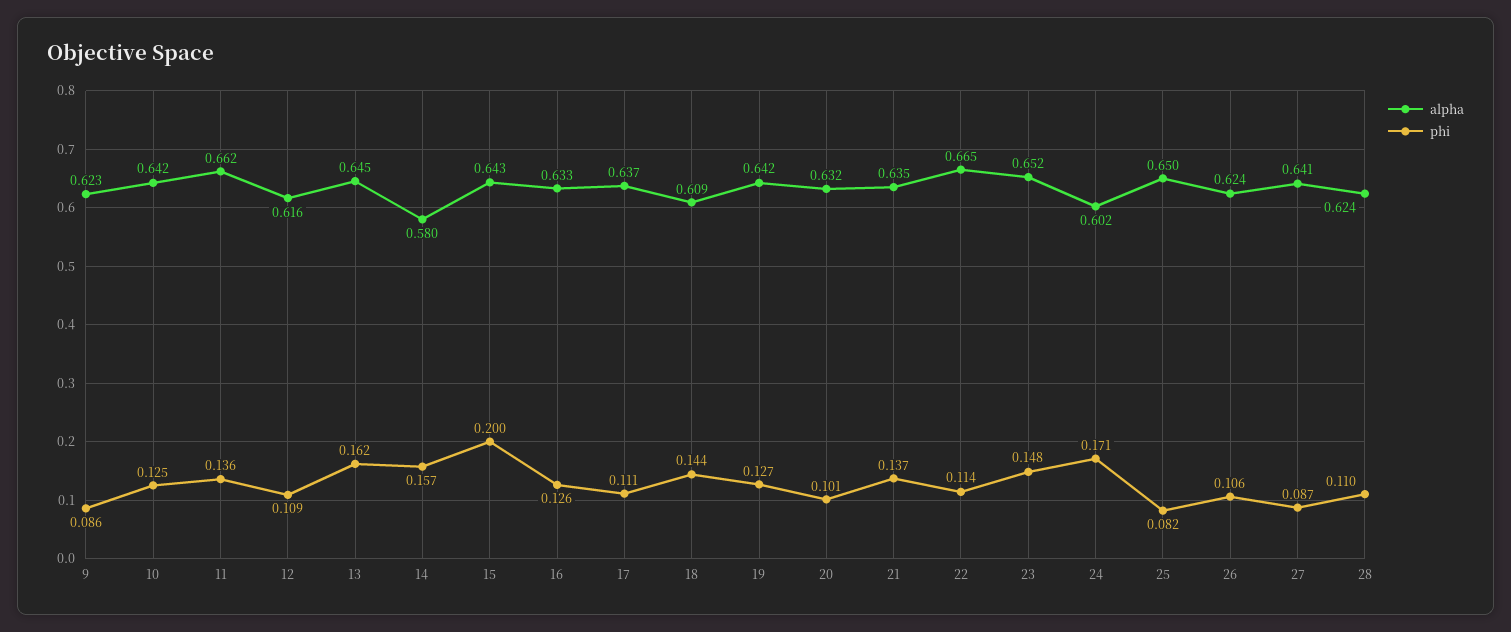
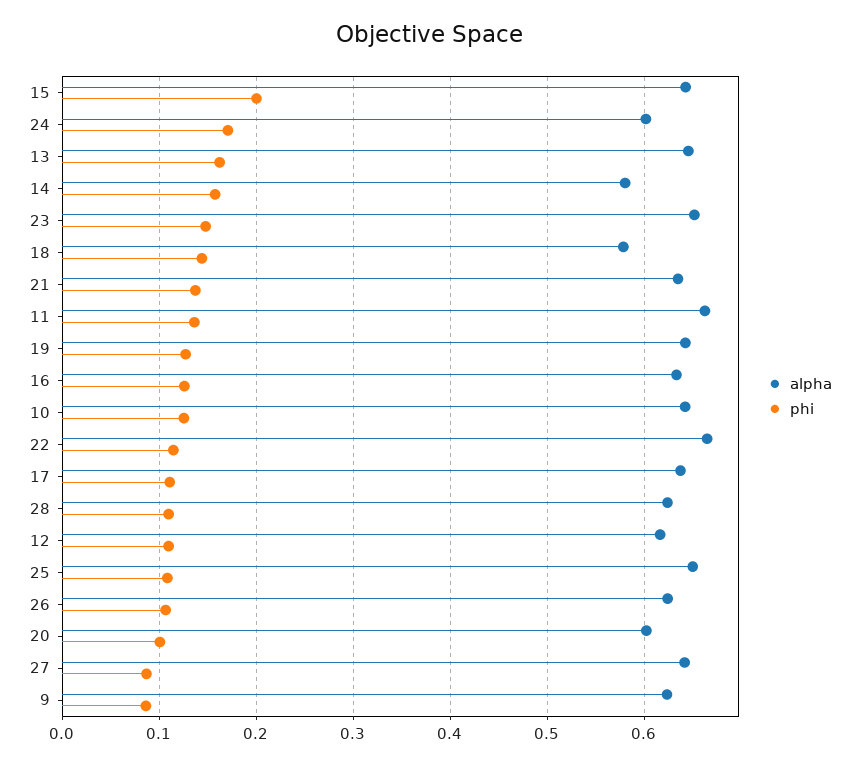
  {
    "alpha": {
      "9": 0.623,
      "10": 0.642,
      "11": 0.662,
      "12": 0.616,
      "13": 0.645,
      "14": 0.58,
      "15": 0.643,
      "16": 0.633,
      "17": 0.637,
-     "18": 0.609,
+     "18": 0.58,
      "19": 0.642,
-     "20": 0.632,
+     "20": 0.6,
      "21": 0.635,
      "22": 0.665,
      "23": 0.652,
      "24": 0.602,
      "25": 0.65,
      "26": 0.624,
      "27": 0.641,
      "28": 0.624
    },
    "phi": {
      "9": 0.086,
      "10": 0.125,
      "11": 0.136,
      "12": 0.109,
      "13": 0.162,
      "14": 0.157,
      "15": 0.2,
      "16": 0.126,
      "17": 0.111,
      "18": 0.144,
      "19": 0.127,
      "20": 0.101,
      "21": 0.137,
      "22": 0.114,
      "23": 0.148,
      "24": 0.171,
-     "25": 0.082,
+     "25": 0.11,
      "26": 0.106,
      "27": 0.087,
      "28": 0.11
    }
  }

